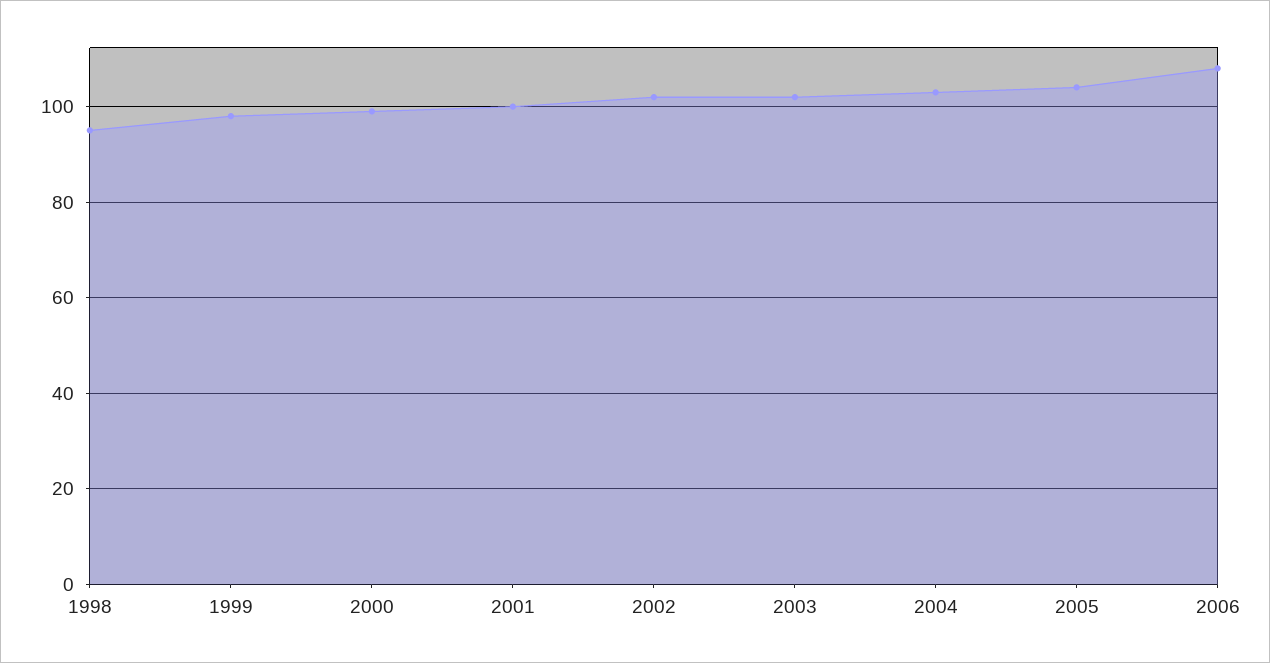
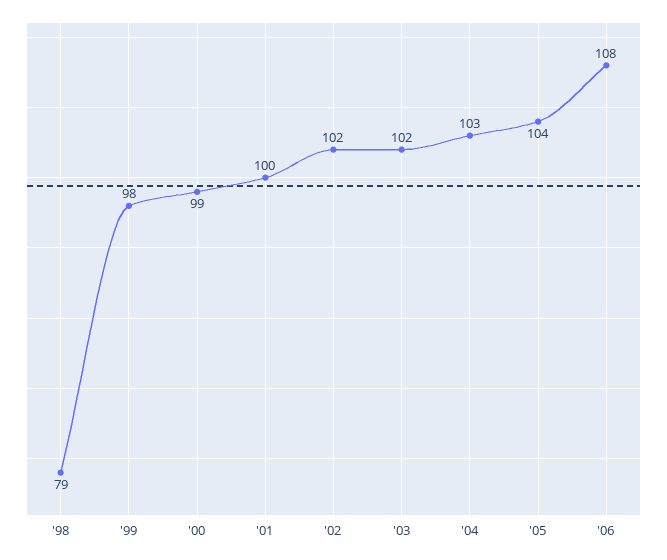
  {
-   "1998": 95,
+   "1998": 79,
    "1999": 98,
    "2000": 99,
    "2001": 100,
    "2002": 102,
    "2003": 102,
    "2004": 103,
    "2005": 104,
    "2006": 108
  }

